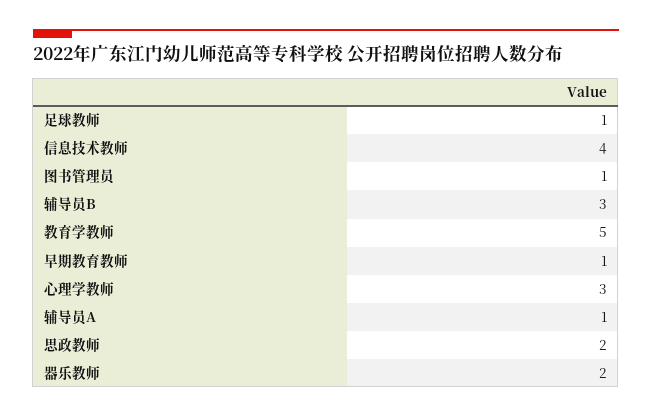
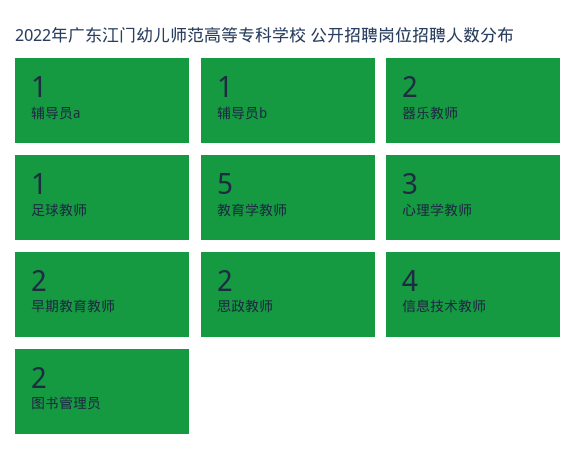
  {
    "足球教师": 1,
    "信息技术教师": 4,
-   "图书管理员": 1,
+   "图书管理员": 2,
-   "辅导员B": 3,
+   "辅导员B": 1,
    "教育学教师": 5,
-   "早期教育教师": 1,
+   "早期教育教师": 2,
    "心理学教师": 3,
    "辅导员A": 1,
    "思政教师": 2,
    "器乐教师": 2
  }

